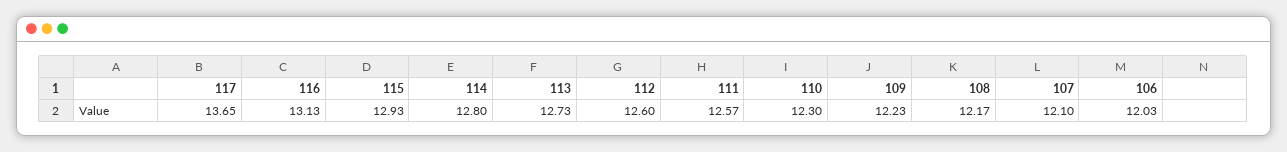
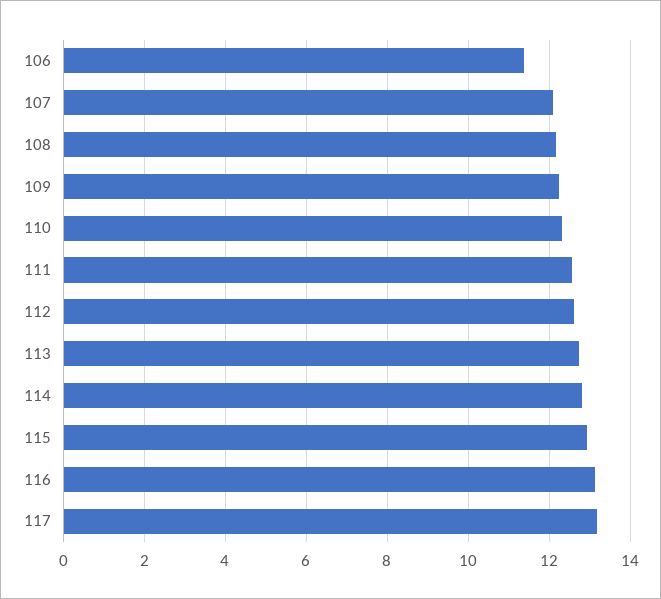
  {
-   "117": 13.65,
+   "117": 13.2,
    "116": 13.13,
    "115": 12.93,
    "114": 12.8,
    "113": 12.73,
    "112": 12.6,
    "111": 12.57,
    "110": 12.3,
    "109": 12.23,
    "108": 12.17,
    "107": 12.1,
-   "106": 12.03
+   "106": 11.4
  }

